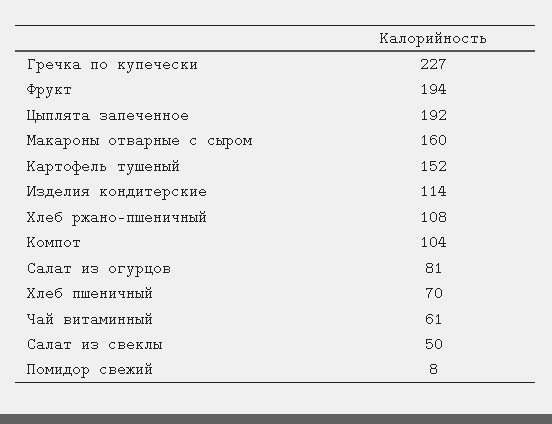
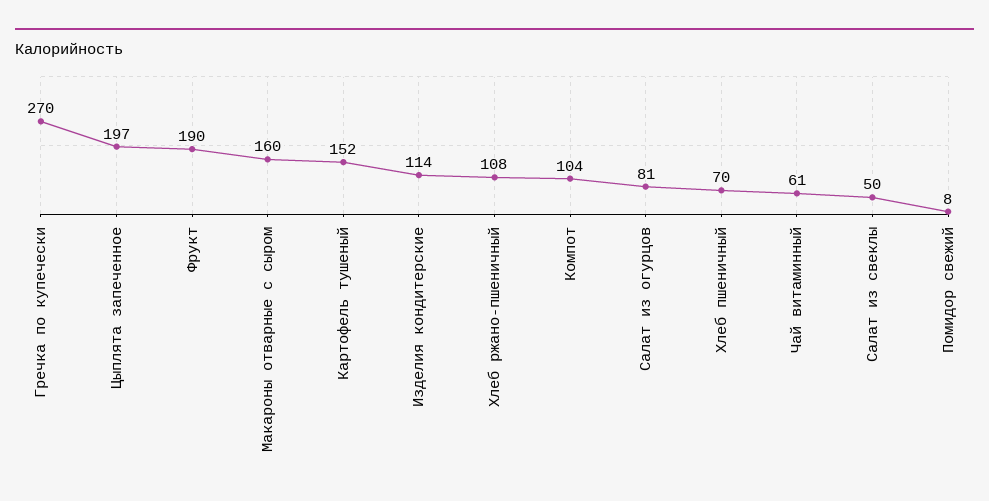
  {
-   "Гречка по купечески": 227,
+   "Гречка по купечески": 270,
-   "Фрукт": 194,
+   "Фрукт": 190,
-   "Цыплята запеченное": 192,
+   "Цыплята запеченное": 197,
    "Макароны отварные с сыром": 160,
    "Картофель тушеный": 152,
    "Изделия кондитерские": 114,
    "Хлеб ржано-пшеничный": 108,
    "Компот": 104,
    "Салат из огурцов": 81,
    "Хлеб пшеничный": 70,
    "Чай витаминный": 61,
    "Салат из свеклы": 50,
    "Помидор свежий": 8
  }

